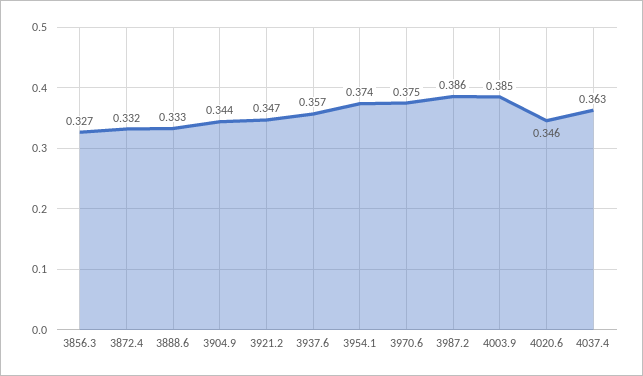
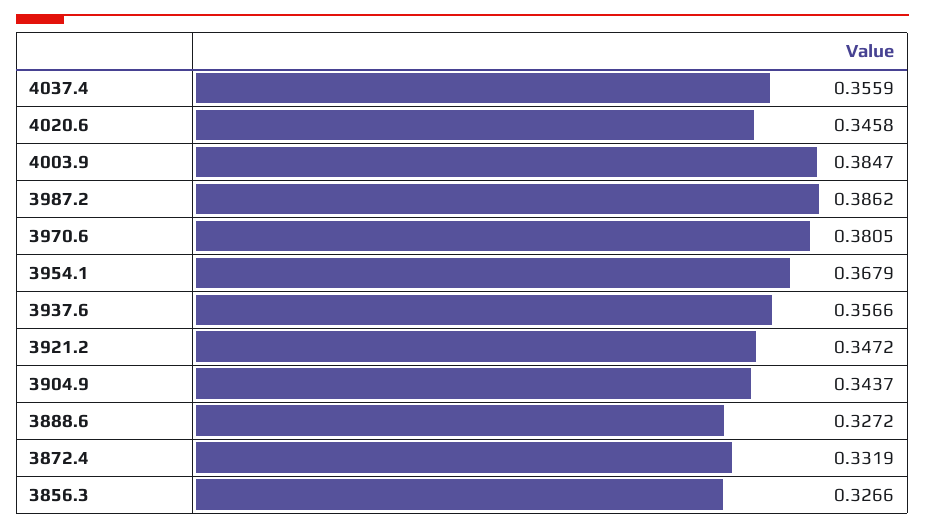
  {
    "3856.3": 0.3266,
    "3872.4": 0.3319,
-   "3888.6": 0.333,
+   "3888.6": 0.3272,
    "3904.9": 0.3437,
    "3921.2": 0.3472,
    "3937.6": 0.3566,
-   "3954.1": 0.374,
+   "3954.1": 0.3679,
-   "3970.6": 0.375,
+   "3970.6": 0.3805,
    "3987.2": 0.3862,
    "4003.9": 0.3847,
    "4020.6": 0.3458,
-   "4037.4": 0.363
+   "4037.4": 0.3559
  }

